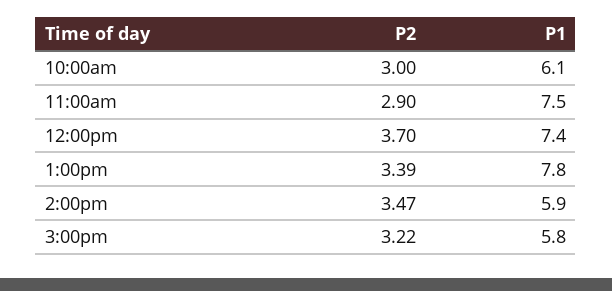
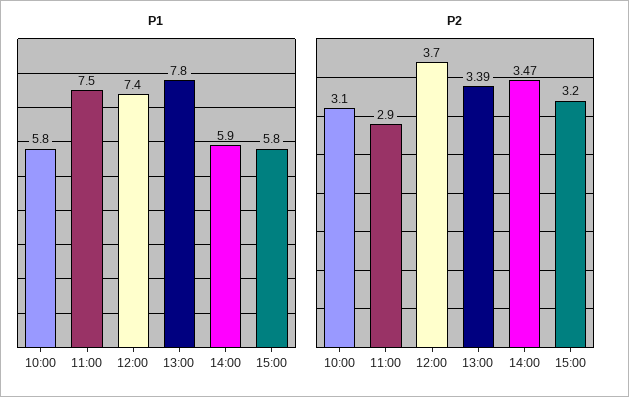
  {
    "P2": {
-     "10:00am": 3,
+     "10:00am": 3.1,
      "11:00am": 2.9,
      "12:00pm": 3.7,
      "1:00pm": 3.39,
      "2:00pm": 3.47,
-     "3:00pm": 3.22
+     "3:00pm": 3.2
    },
    "P1": {
-     "10:00am": 6.1,
+     "10:00am": 5.8,
      "11:00am": 7.5,
      "12:00pm": 7.4,
      "1:00pm": 7.8,
      "2:00pm": 5.9,
      "3:00pm": 5.8
    }
  }

